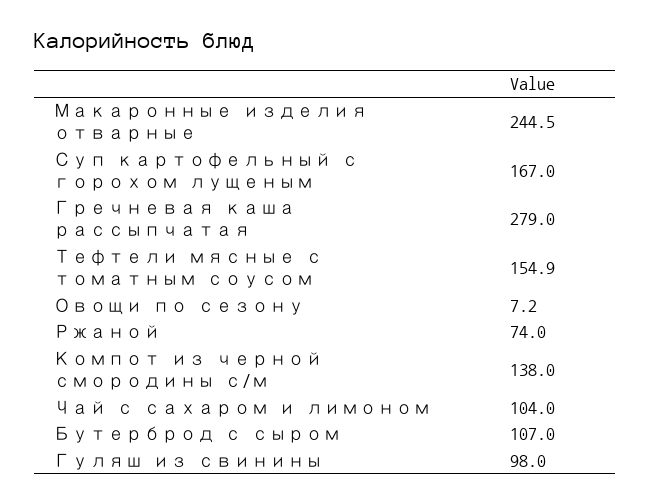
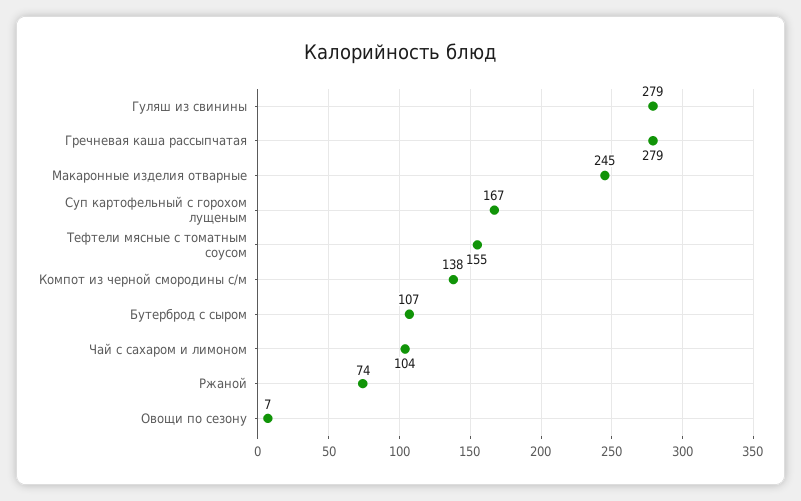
  {
    "Макаронные изделия отварные": 244.5,
    "Суп картофельный с горохом лущеным": 167,
    "Гречневая каша рассыпчатая": 279,
    "Тефтели мясные с томатным соусом": 154.9,
    "Овощи по сезону": 7.2,
    "Ржаной": 74,
    "Компот из черной смородины с/м": 138,
    "Чай с сахаром и лимоном": 104,
    "Бутерброд с сыром": 107,
-   "Гуляш из свинины": 98
+   "Гуляш из свинины": 279
  }

